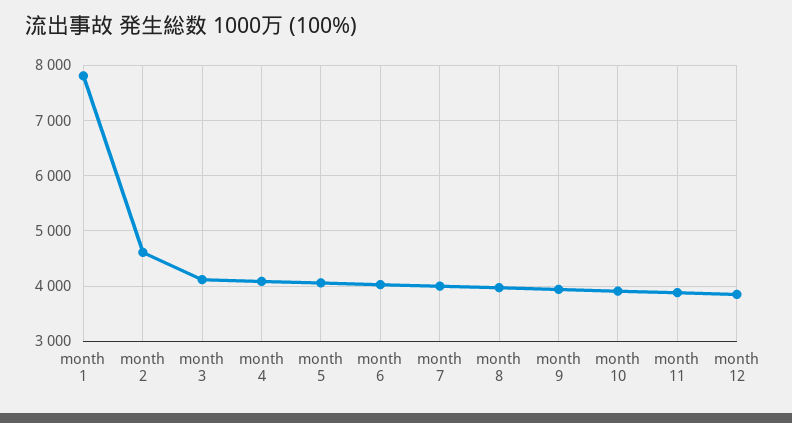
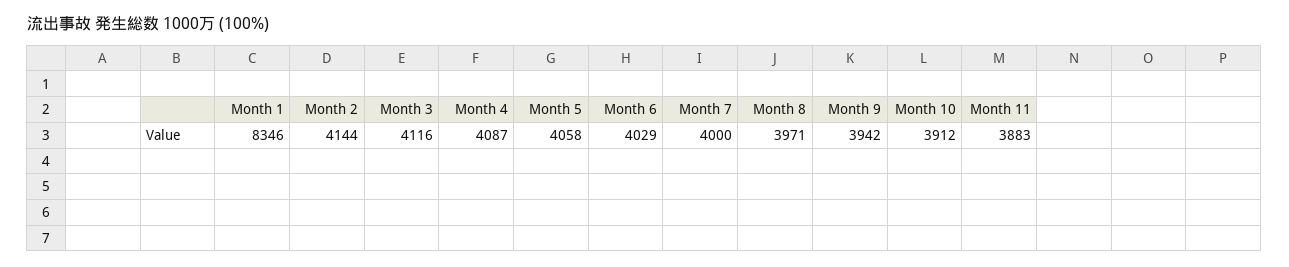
  {
-   "month 1": 7800,
+   "month 1": 8346,
-   "month 2": 4600,
+   "month 2": 4144,
    "month 3": 4116,
    "month 4": 4087,
    "month 5": 4058,
    "month 6": 4029,
    "month 7": 4000,
    "month 8": 3971,
    "month 9": 3942,
    "month 10": 3912,
-   "month 11": 3883,
+   "month 11": 3883
-   "month 12": 3800
  }

